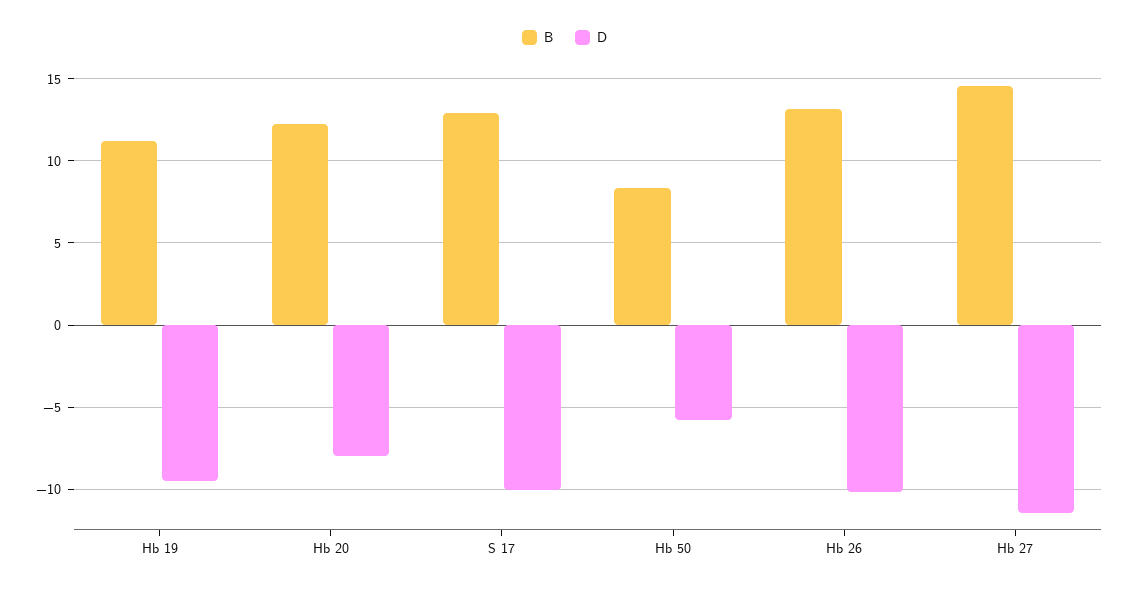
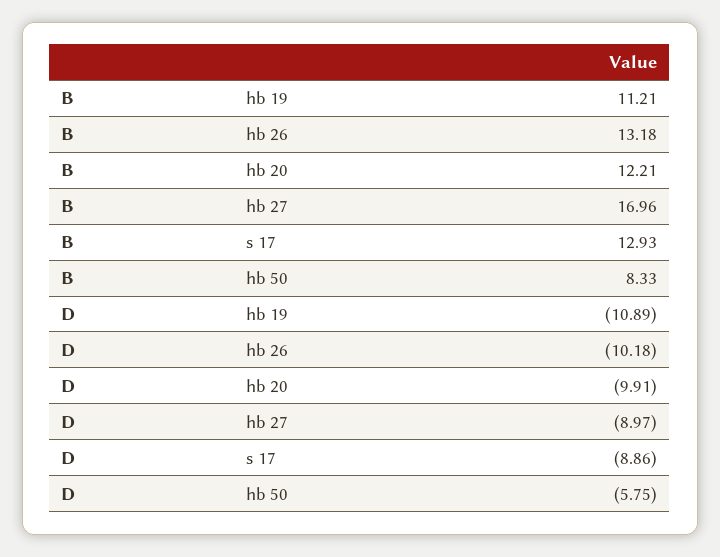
  {
    "B": {
      "Hb 19": 11.21,
      "Hb 20": 12.21,
      "S 17": 12.93,
      "Hb 50": 8.33,
      "Hb 26": 13.18,
-     "Hb 27": 14.5
+     "Hb 27": 16.96
    },
    "D": {
-     "Hb 19": -9.5,
+     "Hb 19": -10.89,
-     "Hb 20": -8,
+     "Hb 20": -9.91,
-     "S 17": -10,
+     "S 17": -8.86,
      "Hb 50": -5.75,
      "Hb 26": -10.18,
-     "Hb 27": -11.5
+     "Hb 27": -8.97
    }
  }

